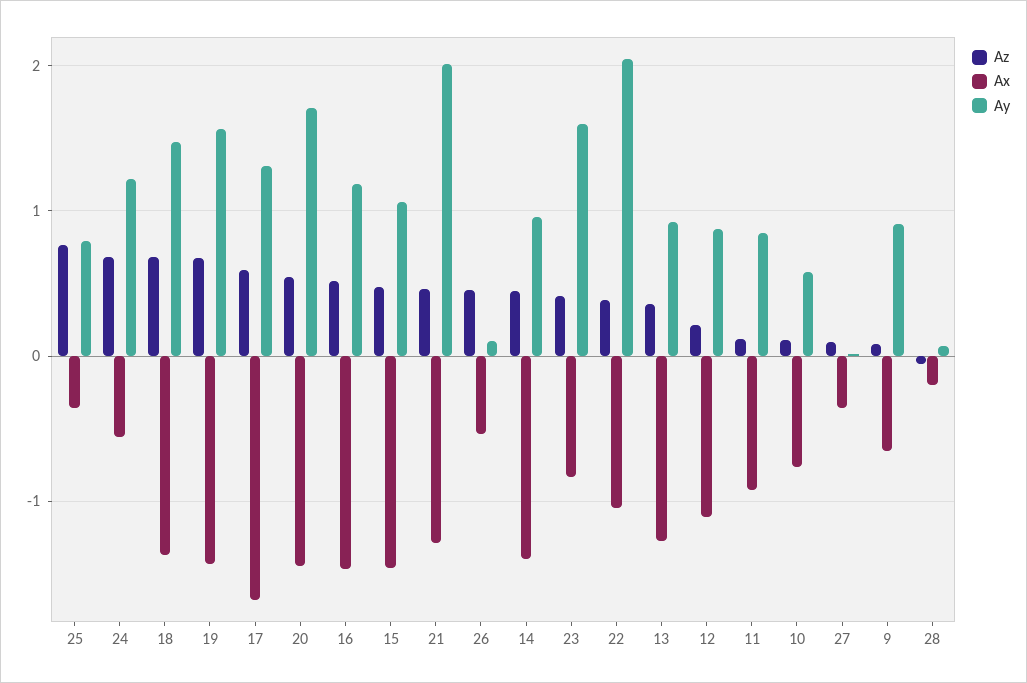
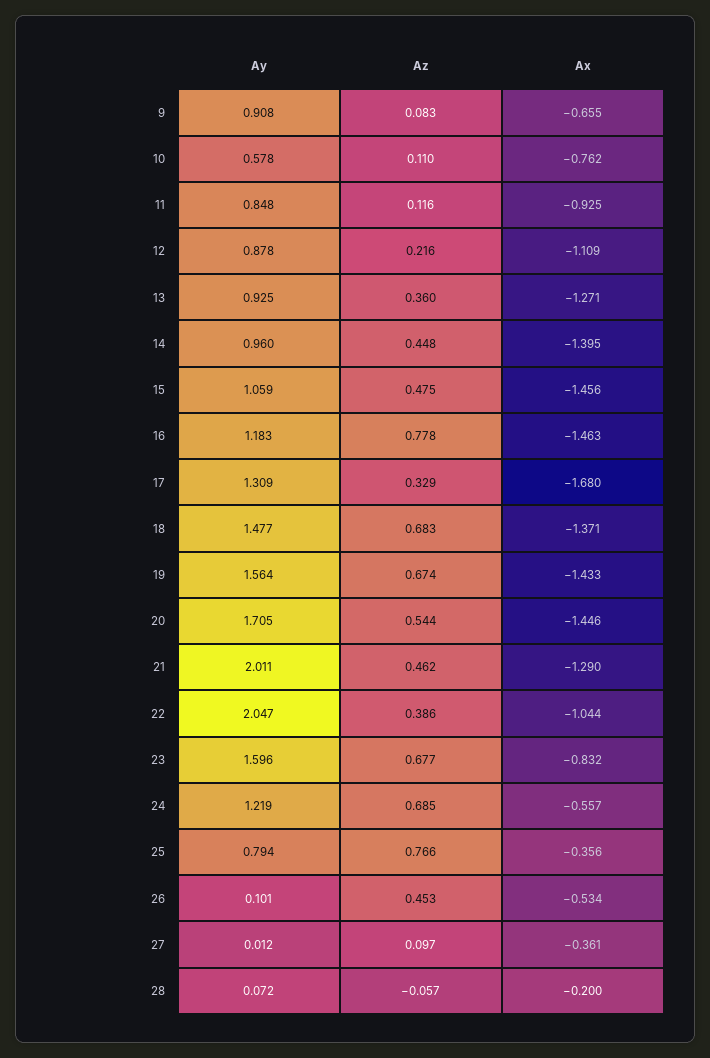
  {
    "Az": {
      "25": 0.766,
      "24": 0.685,
      "18": 0.683,
      "19": 0.674,
-     "17": 0.6,
+     "17": 0.329,
      "20": 0.544,
-     "16": 0.5,
+     "16": 0.778,
      "15": 0.475,
      "21": 0.462,
      "26": 0.453,
      "14": 0.448,
-     "23": 0.4,
+     "23": 0.677,
      "22": 0.386,
      "13": 0.36,
      "12": 0.216,
      "11": 0.116,
      "10": 0.11,
      "27": 0.097,
      "9": 0.083,
      "28": -0.057
    },
    "Ax": {
      "25": -0.356,
      "24": -0.557,
      "18": -1.371,
      "19": -1.433,
      "17": -1.68,
      "20": -1.446,
      "16": -1.463,
      "15": -1.456,
      "21": -1.29,
      "26": -0.534,
      "14": -1.395,
      "23": -0.832,
      "22": -1.044,
      "13": -1.271,
      "12": -1.109,
      "11": -0.925,
      "10": -0.762,
      "27": -0.361,
      "9": -0.655,
      "28": -0.2
    },
    "Ay": {
      "25": 0.794,
      "24": 1.219,
      "18": 1.477,
      "19": 1.564,
      "17": 1.309,
      "20": 1.705,
      "16": 1.183,
      "15": 1.059,
      "21": 2.011,
      "26": 0.101,
      "14": 0.96,
      "23": 1.596,
      "22": 2.047,
      "13": 0.925,
      "12": 0.878,
      "11": 0.848,
      "10": 0.578,
      "27": 0.012,
      "9": 0.908,
      "28": 0.072
    }
  }

